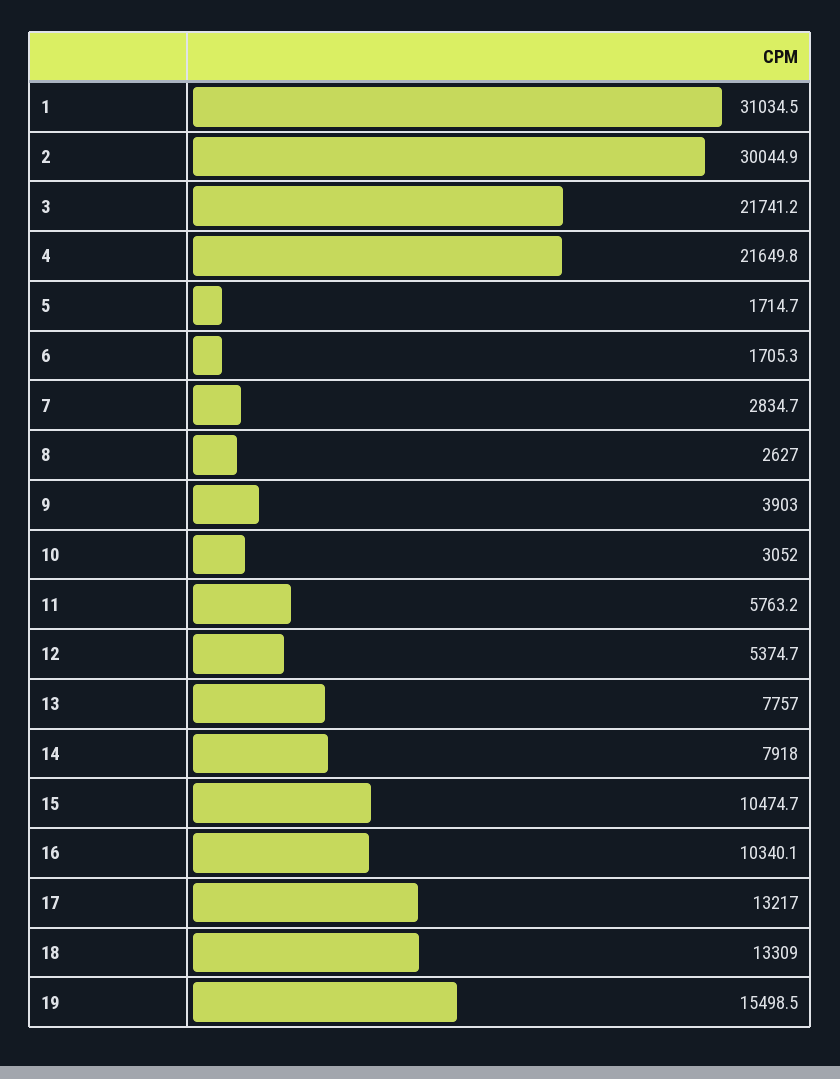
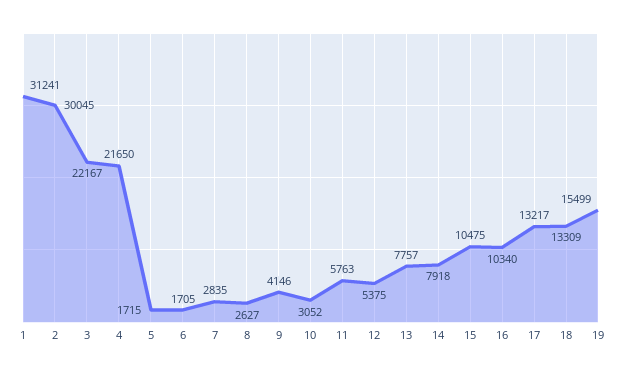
  {
-   "1": 31034.5,
+   "1": 31241,
    "2": 30044.9,
-   "3": 21741.2,
+   "3": 22167,
    "4": 21649.8,
    "5": 1714.7,
    "6": 1705.3,
    "7": 2834.7,
    "8": 2627,
-   "9": 3903,
+   "9": 4146,
    "10": 3052,
    "11": 5763.2,
    "12": 5374.7,
    "13": 7757,
    "14": 7918,
    "15": 10474.7,
    "16": 10340.1,
    "17": 13217,
    "18": 13309,
    "19": 15498.5
  }

